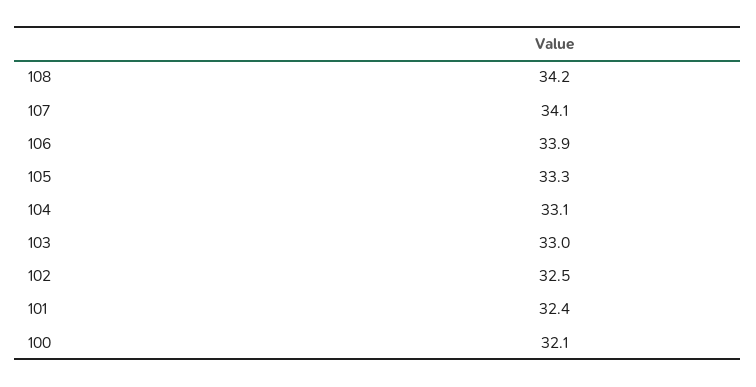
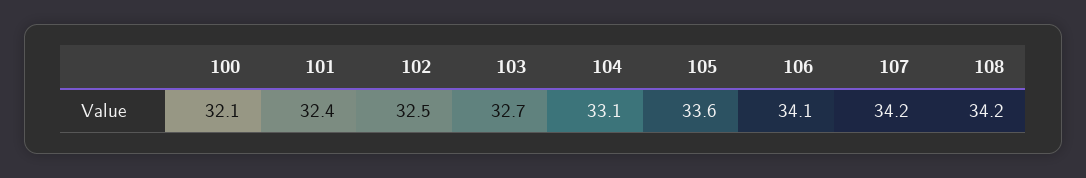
  {
    "108": 34.2,
-   "107": 34.1,
+   "107": 34.2,
-   "106": 33.9,
+   "106": 34.1,
-   "105": 33.3,
+   "105": 33.6,
    "104": 33.1,
-   "103": 33,
+   "103": 32.7,
    "102": 32.5,
    "101": 32.4,
    "100": 32.1
  }

